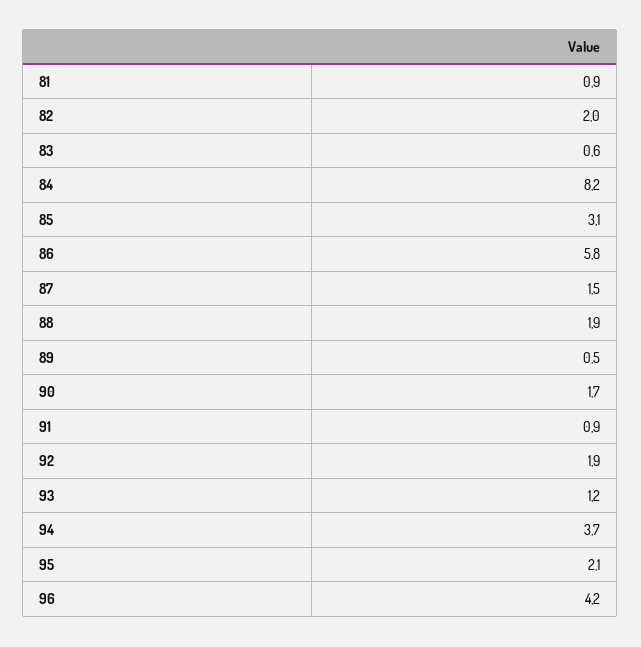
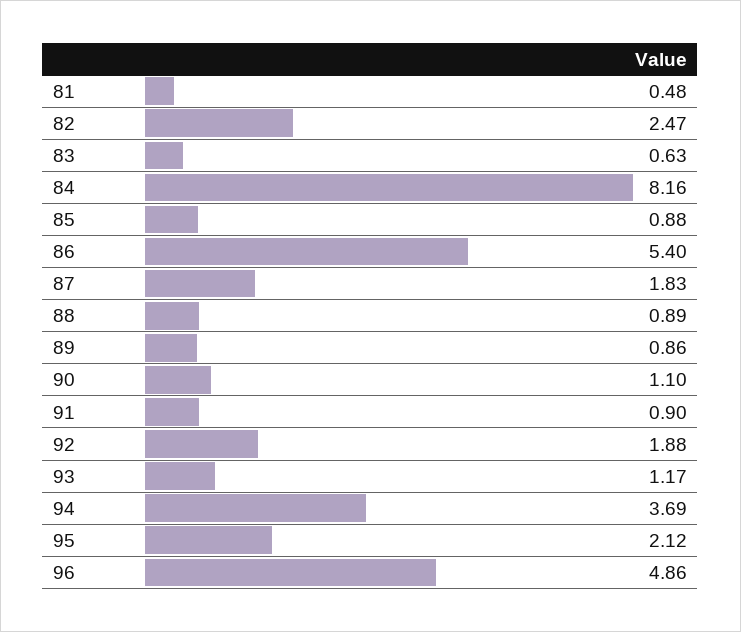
  {
-   "81": 0.9,
+   "81": 0.48,
-   "82": 2,
+   "82": 2.47,
    "83": 0.63,
    "84": 8.16,
-   "85": 3.1,
+   "85": 0.88,
-   "86": 5.8,
+   "86": 5.4,
-   "87": 1.5,
+   "87": 1.83,
-   "88": 1.9,
+   "88": 0.89,
-   "89": 0.5,
+   "89": 0.86,
-   "90": 1.7,
+   "90": 1.1,
    "91": 0.9,
    "92": 1.88,
    "93": 1.17,
    "94": 3.69,
    "95": 2.12,
-   "96": 4.2
+   "96": 4.86
  }

